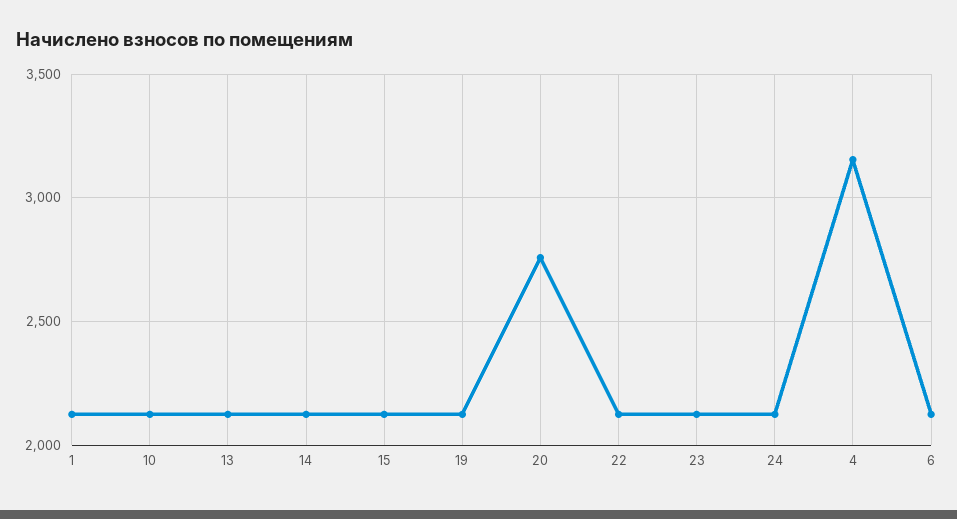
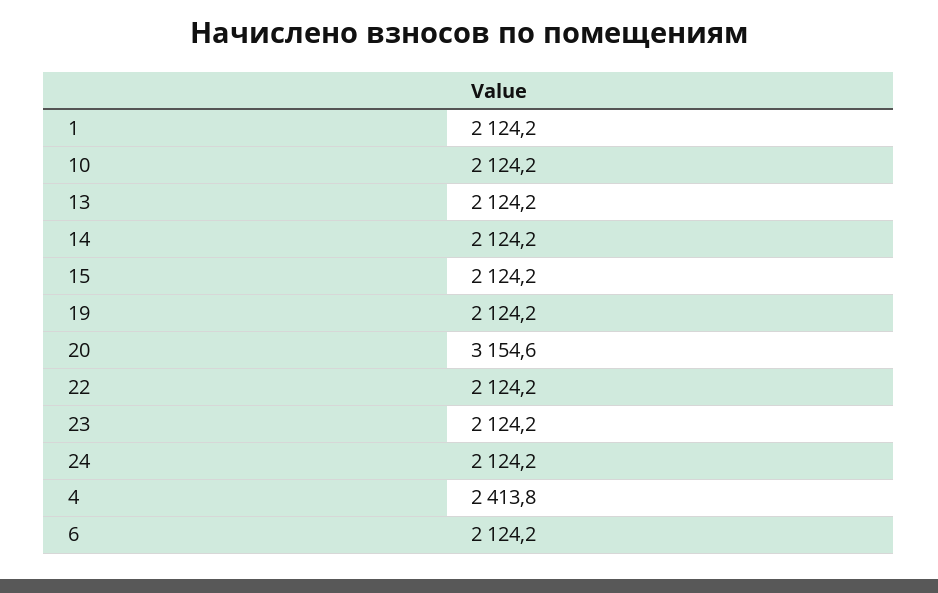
  {
    "1": 2124.2,
    "10": 2124.2,
    "13": 2124.2,
    "14": 2124.2,
    "15": 2124.2,
    "19": 2124.2,
-   "20": 2750,
+   "20": 3154.6,
    "22": 2124.2,
    "23": 2124.2,
    "24": 2124.2,
-   "4": 3150,
+   "4": 2413.8,
    "6": 2124.2
  }

